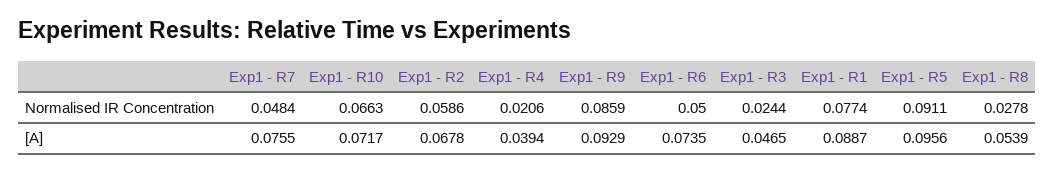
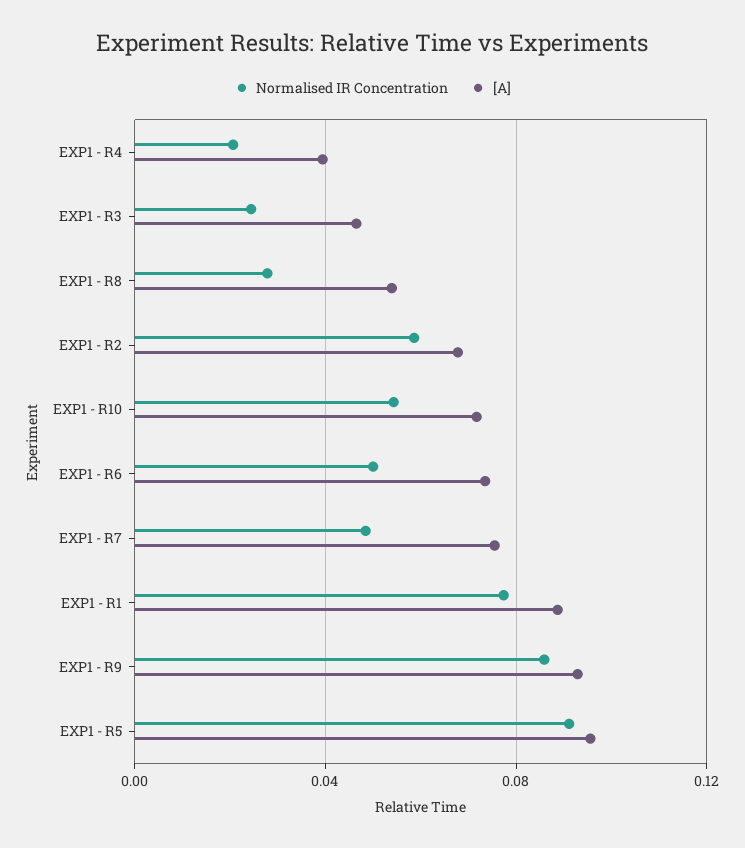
  {
    "Normalised IR Concentration": {
      "Exp1 - R7": 0.0484,
-     "Exp1 - R10": 0.0663,
+     "Exp1 - R10": 0.055,
      "Exp1 - R2": 0.0586,
      "Exp1 - R4": 0.0206,
      "Exp1 - R9": 0.0859,
      "Exp1 - R6": 0.05,
      "Exp1 - R3": 0.0244,
      "Exp1 - R1": 0.0774,
      "Exp1 - R5": 0.0911,
      "Exp1 - R8": 0.0278
    },
    "[A]": {
      "Exp1 - R7": 0.0755,
      "Exp1 - R10": 0.0717,
      "Exp1 - R2": 0.0678,
      "Exp1 - R4": 0.0394,
      "Exp1 - R9": 0.0929,
      "Exp1 - R6": 0.0735,
      "Exp1 - R3": 0.0465,
      "Exp1 - R1": 0.0887,
      "Exp1 - R5": 0.0956,
      "Exp1 - R8": 0.0539
    }
  }

